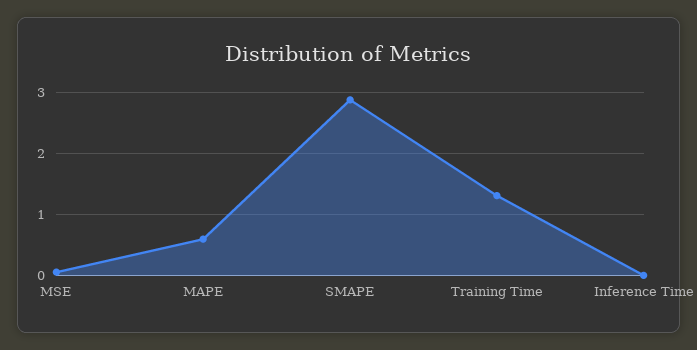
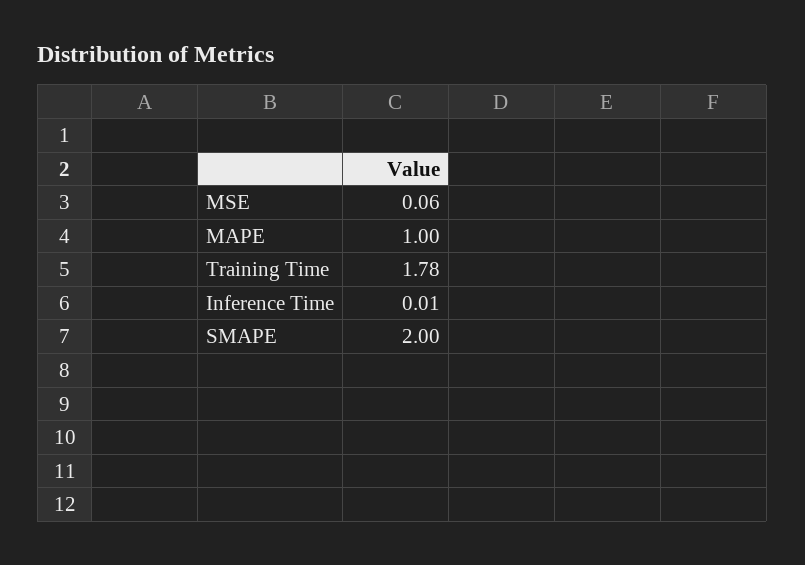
  {
    "MSE": 0.06,
-   "MAPE": 0.6,
+   "MAPE": 1,
-   "SMAPE": 2.9,
+   "SMAPE": 2,
-   "Training Time": 1.3,
+   "Training Time": 1.78,
    "Inference Time": 0.01
  }

